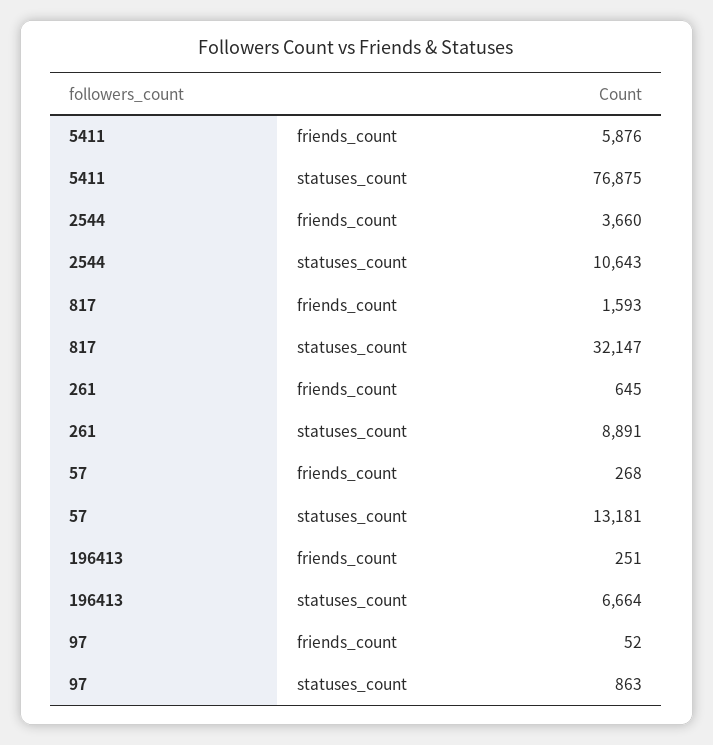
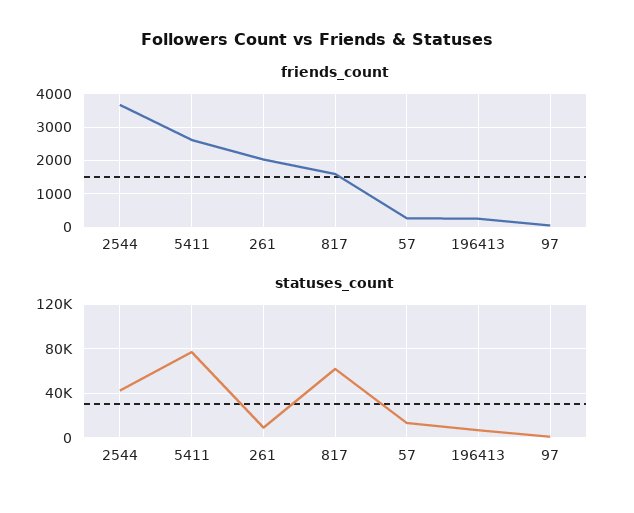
  {
    "friends_count": {
-     "5411": 5876,
+     "5411": 2600,
      "2544": 3660,
      "817": 1593,
-     "261": 645,
+     "261": 2000,
      "57": 268,
      "196413": 251,
      "97": 52
    },
    "statuses_count": {
      "5411": 76875,
-     "2544": 10643,
+     "2544": 40000,
-     "817": 32147,
+     "817": 60000,
      "261": 8891,
      "57": 13181,
      "196413": 6664,
      "97": 863
    }
  }

